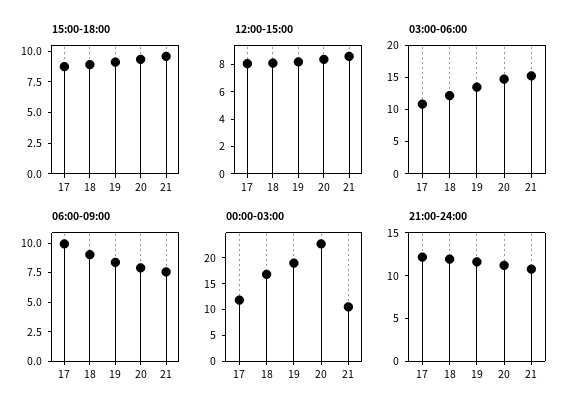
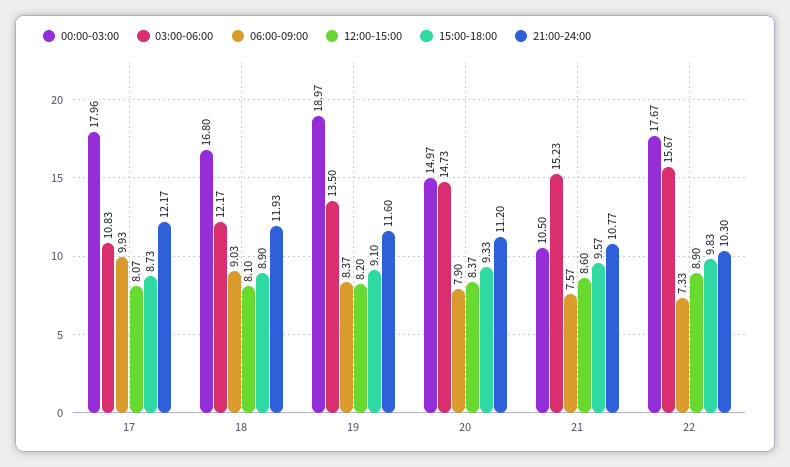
  {
    "15:00-18:00": {
      "17": 8.73,
      "18": 8.9,
      "19": 9.1,
      "20": 9.33,
-     "21": 9.57
+     "21": 9.57,
+     "22": 9.83
    },
    "12:00-15:00": {
      "17": 8.07,
      "18": 8.1,
      "19": 8.2,
      "20": 8.37,
-     "21": 8.6
+     "21": 8.6,
+     "22": 8.9
    },
    "03:00-06:00": {
      "17": 10.83,
      "18": 12.17,
      "19": 13.5,
      "20": 14.73,
-     "21": 15.23
+     "21": 15.23,
+     "22": 15.67
    },
    "06:00-09:00": {
      "17": 9.93,
      "18": 9.03,
      "19": 8.37,
      "20": 7.9,
-     "21": 7.57
+     "21": 7.57,
+     "22": 7.33
    },
    "00:00-03:00": {
-     "17": 12.5,
+     "17": 17.96,
      "18": 16.8,
      "19": 18.97,
-     "20": 22.5,
+     "20": 14.97,
-     "21": 10.5
+     "21": 10.5,
+     "22": 17.67
    },
    "21:00-24:00": {
      "17": 12.17,
      "18": 11.93,
      "19": 11.6,
      "20": 11.2,
-     "21": 10.77
+     "21": 10.77,
+     "22": 10.3
    }
  }

